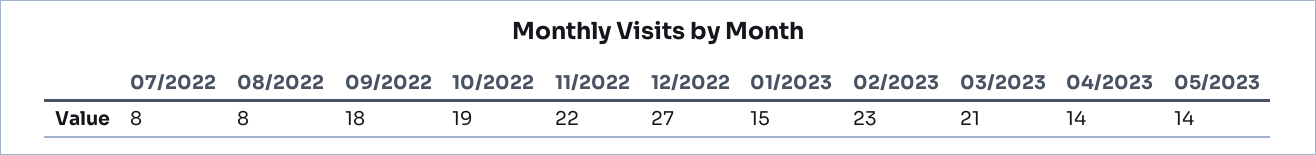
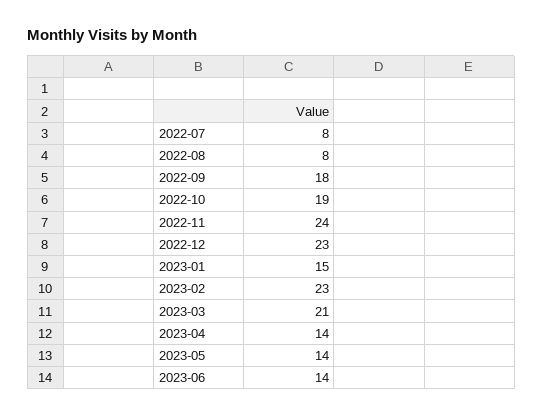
  {
    "07/2022": 8,
    "08/2022": 8,
    "09/2022": 18,
    "10/2022": 19,
-   "11/2022": 22,
+   "11/2022": 24,
-   "12/2022": 27,
+   "12/2022": 23,
    "01/2023": 15,
    "02/2023": 23,
    "03/2023": 21,
    "04/2023": 14,
-   "05/2023": 14
+   "05/2023": 14,
+   "2023-06": 14
  }

